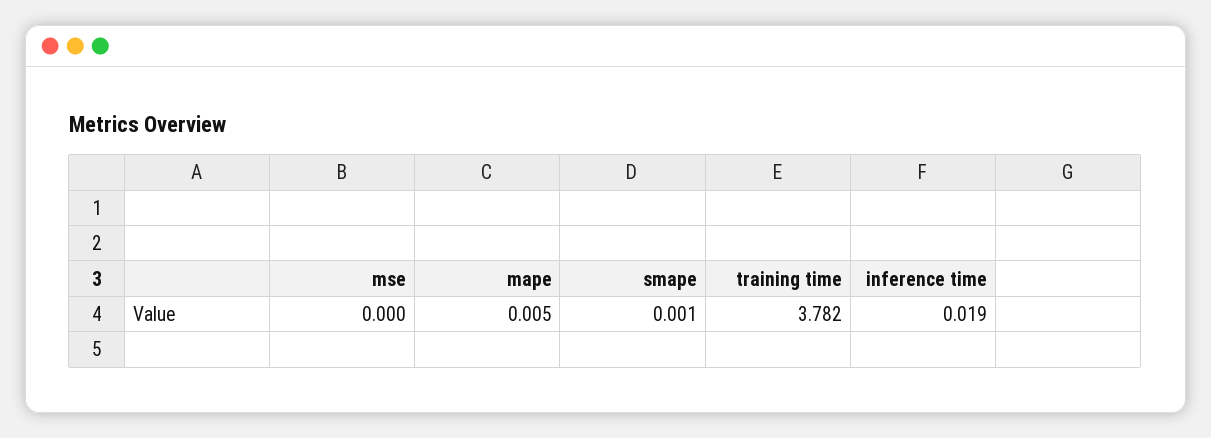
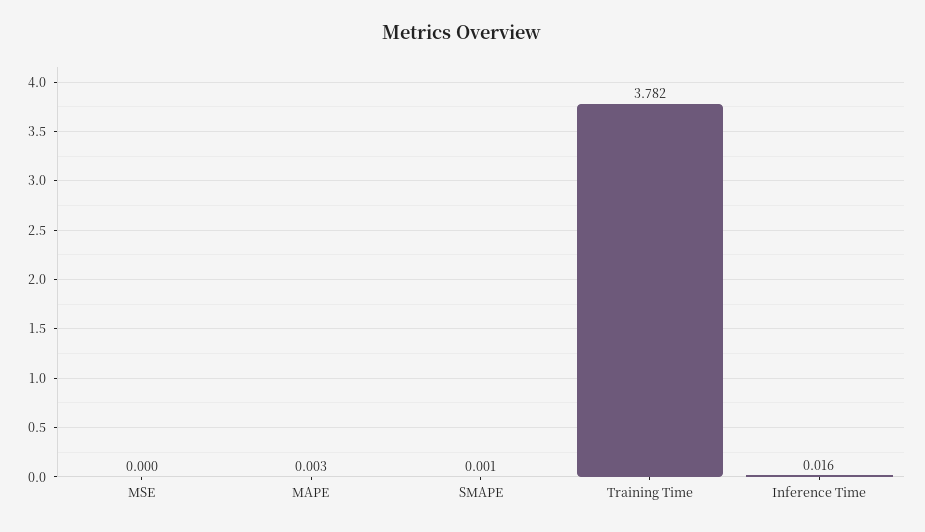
  {
    "mse": 0,
-   "mape": 0.005,
+   "mape": 0.003,
    "smape": 0.001,
    "training time": 3.782,
-   "inference time": 0.019
+   "inference time": 0.016
  }

